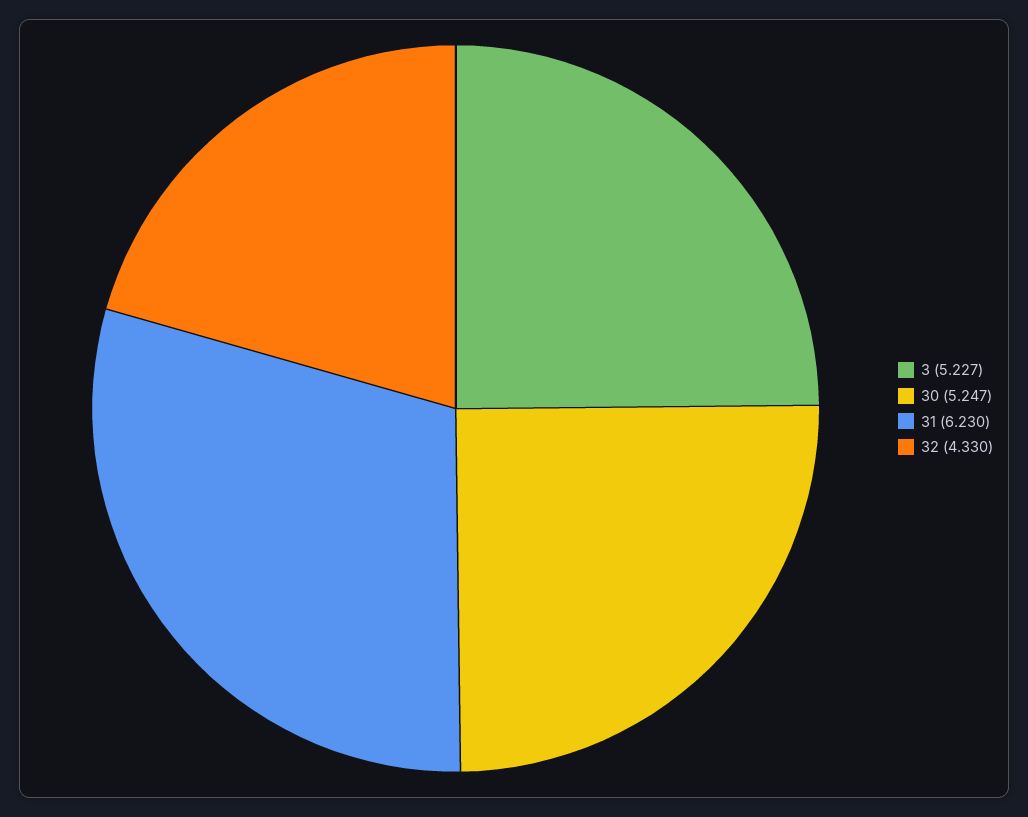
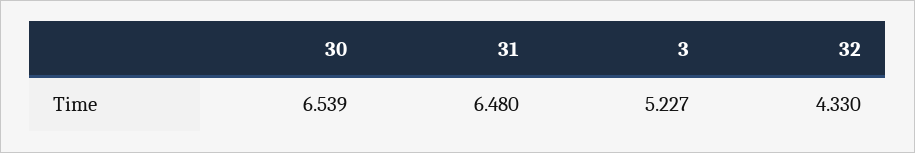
  {
    "3": 5.227,
-   "30": 5.247,
+   "30": 6.539,
-   "31": 6.23,
+   "31": 6.48,
    "32": 4.33
  }

